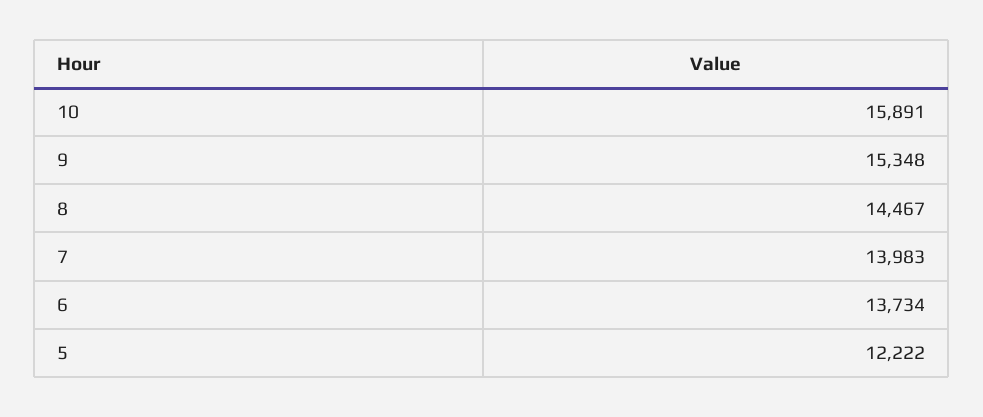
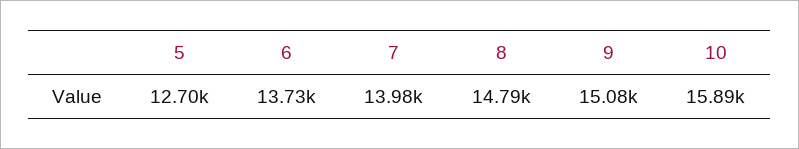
  {
    "10": 15891,
-   "9": 15348,
+   "9": 15080,
-   "8": 14467,
+   "8": 14790,
    "7": 13983,
    "6": 13734,
-   "5": 12222
+   "5": 12700
  }

